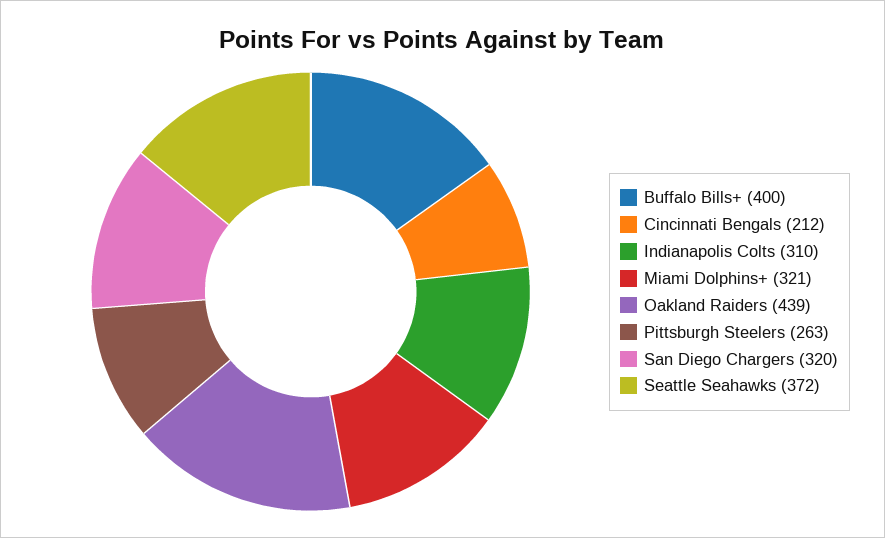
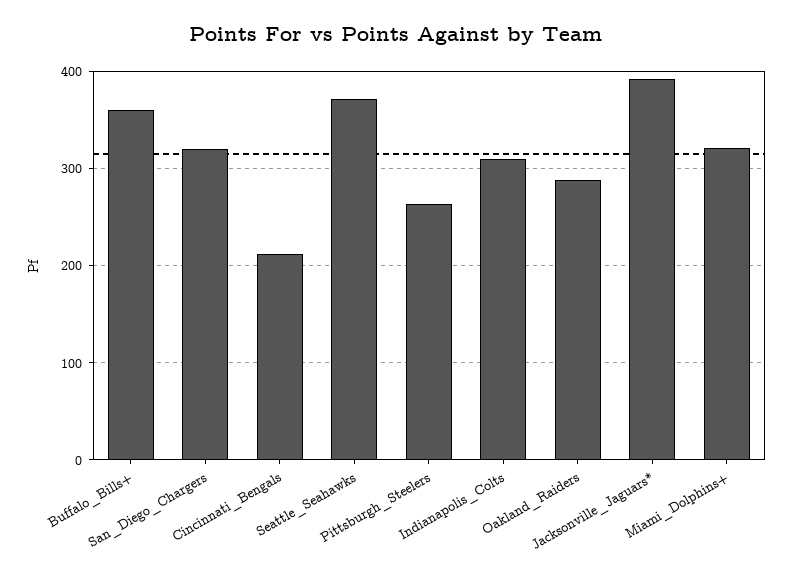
  {
-   "Buffalo Bills+": 400,
+   "Buffalo Bills+": 360,
    "Cincinnati Bengals": 212,
    "Indianapolis Colts": 310,
    "Miami Dolphins+": 321,
-   "Oakland Raiders": 439,
+   "Oakland Raiders": 290,
    "Pittsburgh Steelers": 263,
    "San Diego Chargers": 320,
-   "Seattle Seahawks": 372
+   "Seattle Seahawks": 372,
+   "Jacksonville_Jaguars*": 390
  }

